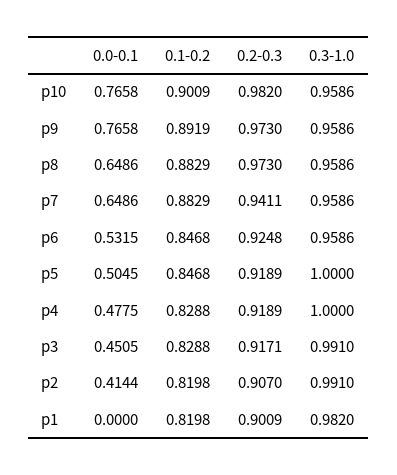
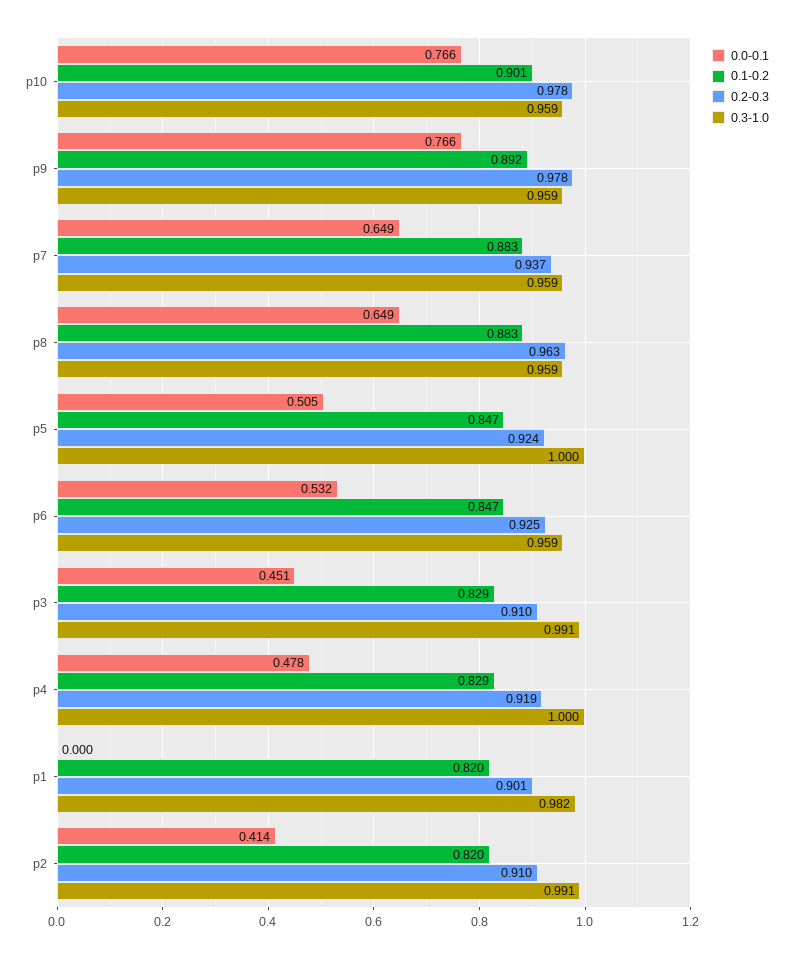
  {
    "0.0-0.1": {
      "p10": 0.7658,
      "p9": 0.7658,
      "p8": 0.6486,
      "p7": 0.6486,
      "p6": 0.5315,
      "p5": 0.5045,
      "p4": 0.4775,
      "p3": 0.4505,
      "p2": 0.4144,
      "p1": 0
    },
    "0.1-0.2": {
      "p10": 0.9009,
      "p9": 0.8919,
      "p8": 0.8829,
      "p7": 0.8829,
      "p6": 0.8468,
      "p5": 0.8468,
      "p4": 0.8288,
      "p3": 0.8288,
      "p2": 0.8198,
      "p1": 0.8198
    },
    "0.2-0.3": {
-     "p10": 0.982,
+     "p10": 0.978,
-     "p9": 0.973,
+     "p9": 0.978,
-     "p8": 0.973,
+     "p8": 0.963,
-     "p7": 0.9411,
+     "p7": 0.937,
      "p6": 0.9248,
-     "p5": 0.9189,
+     "p5": 0.924,
      "p4": 0.9189,
-     "p3": 0.9171,
+     "p3": 0.91,
-     "p2": 0.907,
+     "p2": 0.91,
      "p1": 0.9009
    },
    "0.3-1.0": {
      "p10": 0.9586,
      "p9": 0.9586,
      "p8": 0.9586,
      "p7": 0.9586,
      "p6": 0.9586,
      "p5": 1,
      "p4": 1,
      "p3": 0.991,
      "p2": 0.991,
      "p1": 0.982
    }
  }

